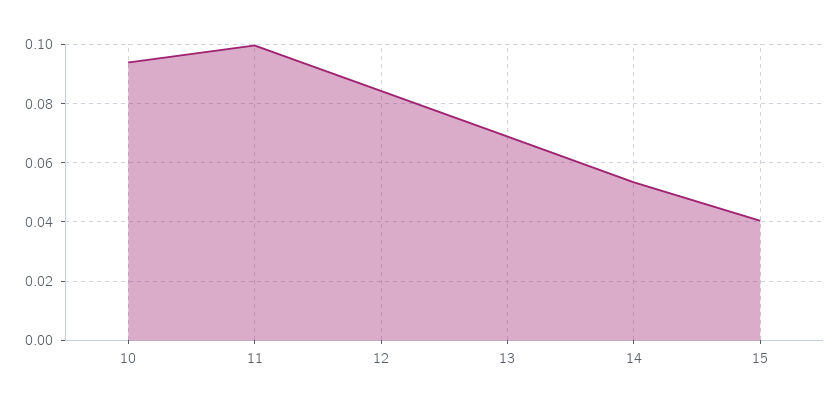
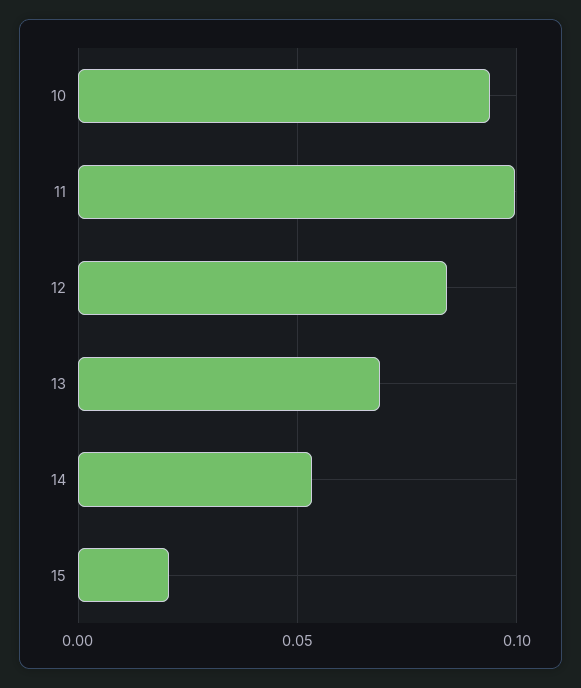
  {
    "10": 0.095,
    "11": 0.1,
    "12": 0.085,
    "13": 0.07,
    "14": 0.0525,
-   "15": 0.04
+   "15": 0.02
  }

